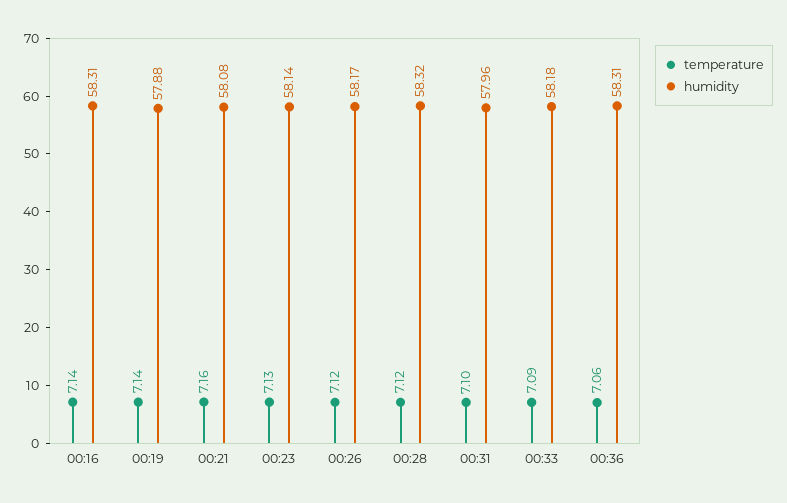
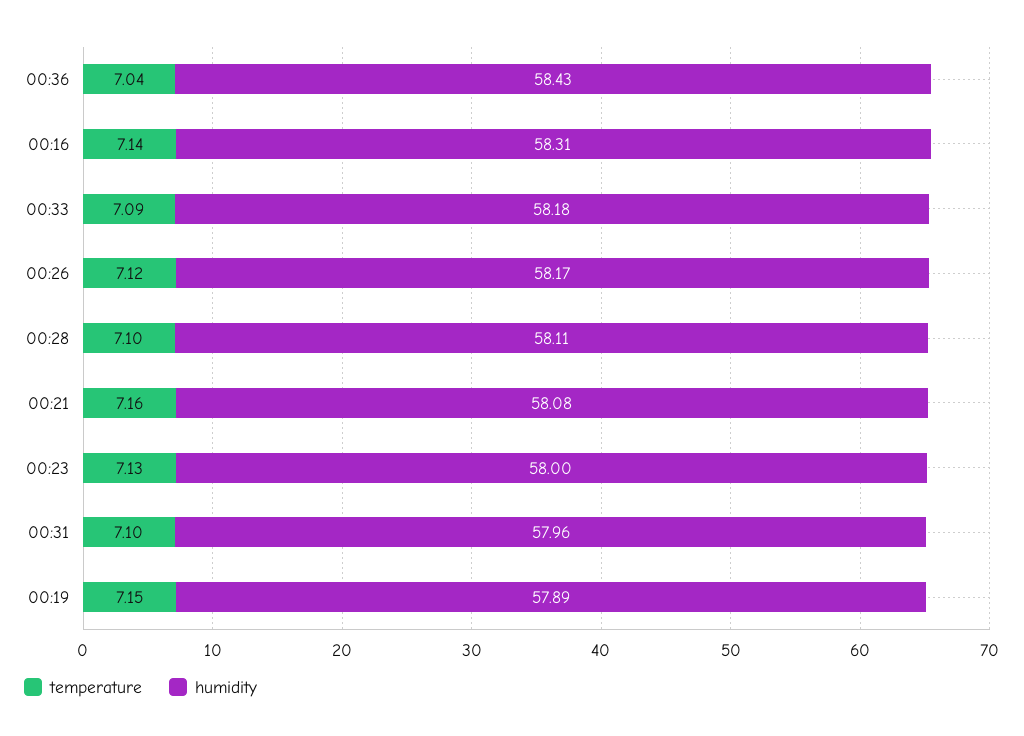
  {
    "temperature": {
      "00:16": 7.14,
-     "00:19": 7.14,
+     "00:19": 7.15,
      "00:21": 7.16,
      "00:23": 7.13,
      "00:26": 7.12,
-     "00:28": 7.12,
+     "00:28": 7.1,
      "00:31": 7.1,
      "00:33": 7.09,
-     "00:36": 7.06
+     "00:36": 7.04
    },
    "humidity": {
      "00:16": 58.31,
-     "00:19": 57.88,
+     "00:19": 57.89,
      "00:21": 58.08,
-     "00:23": 58.14,
+     "00:23": 58,
      "00:26": 58.17,
-     "00:28": 58.32,
+     "00:28": 58.11,
      "00:31": 57.96,
      "00:33": 58.18,
-     "00:36": 58.31
+     "00:36": 58.43
    }
  }

